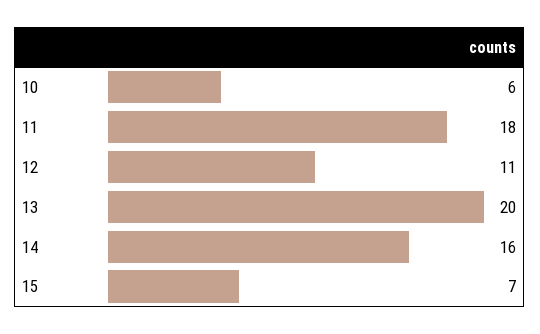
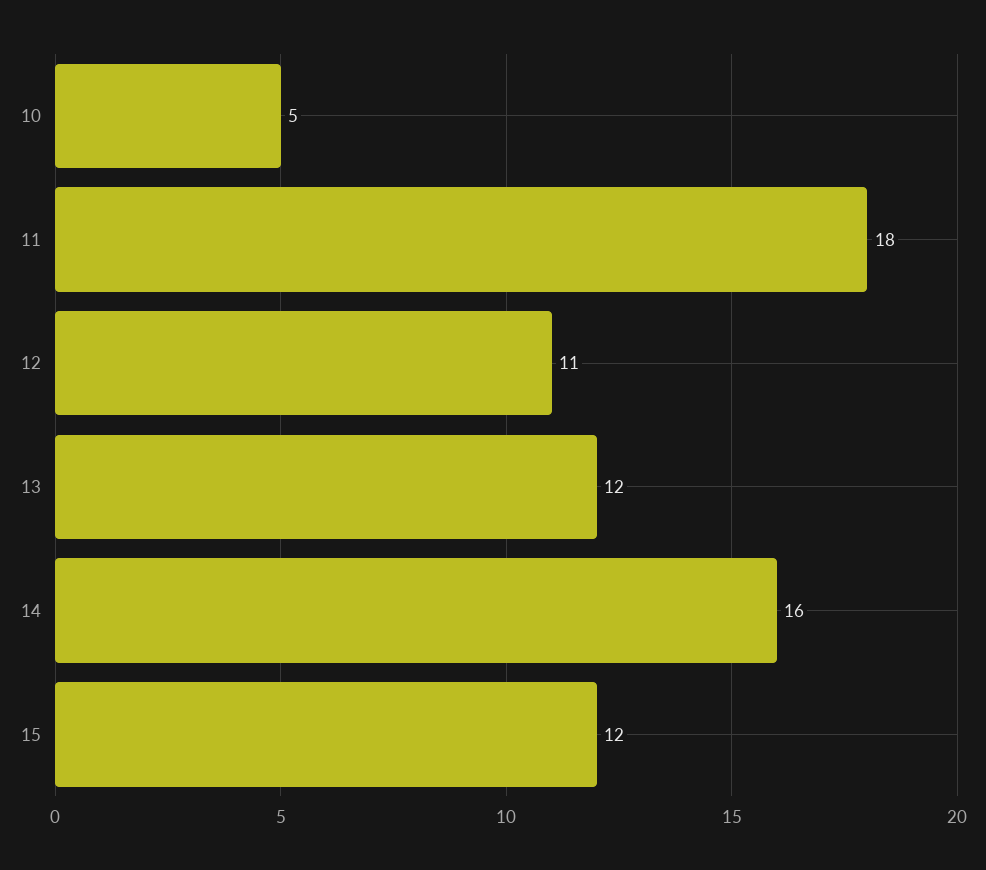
  {
-   "10": 6,
+   "10": 5,
    "11": 18,
    "12": 11,
-   "13": 20,
+   "13": 12,
    "14": 16,
-   "15": 7
+   "15": 12
  }

